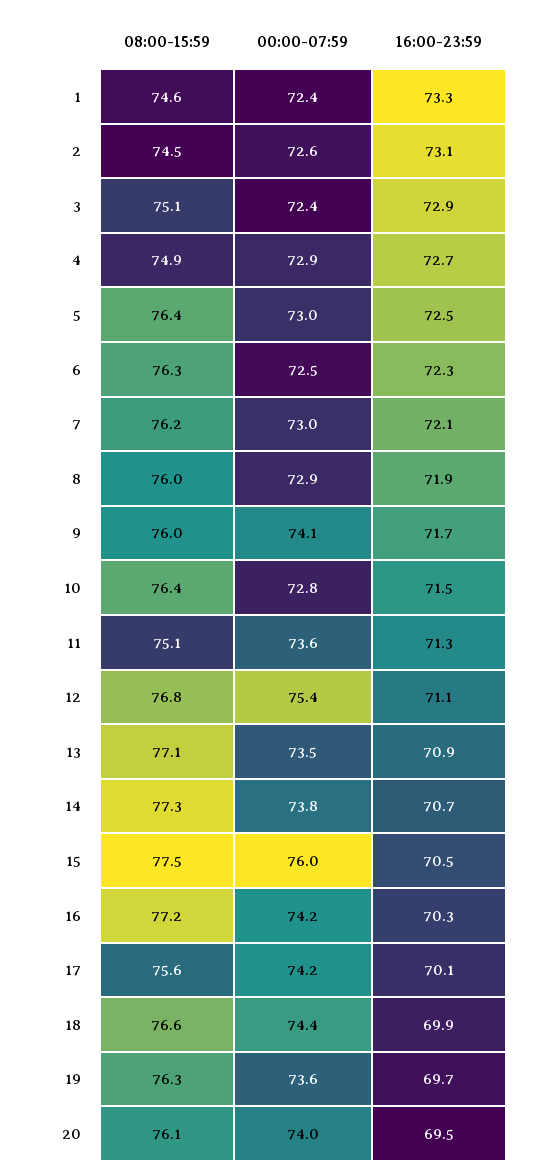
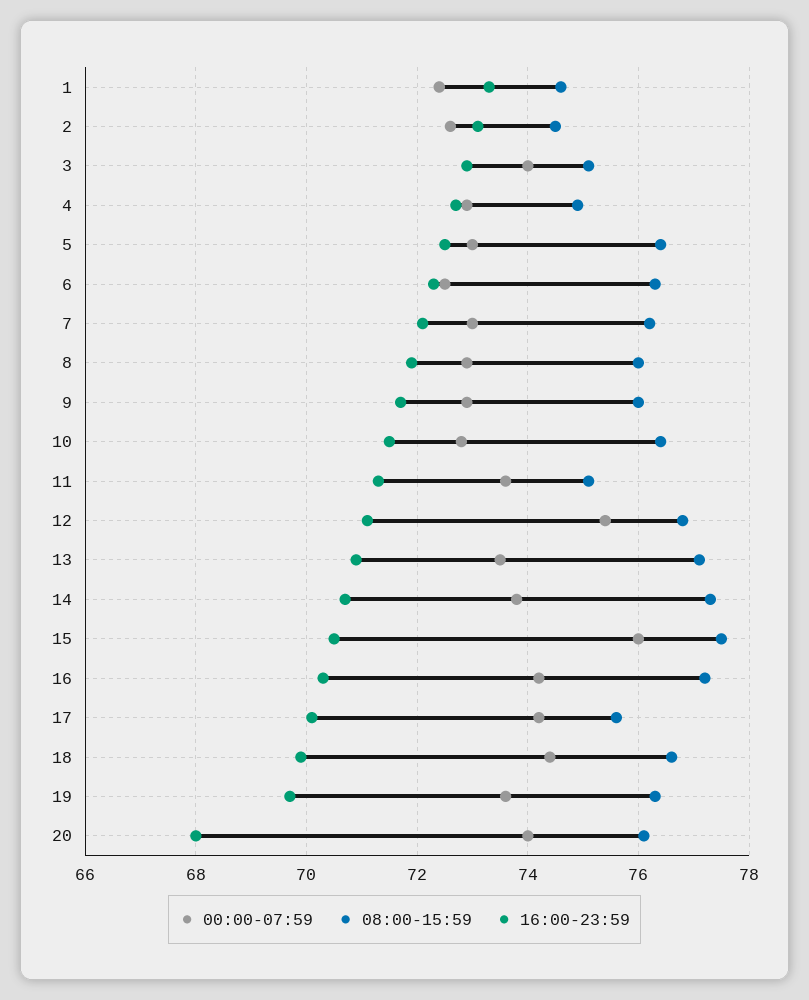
  {
    "08:00-15:59": {
      "1": 74.6,
      "2": 74.5,
      "3": 75.1,
      "4": 74.9,
      "5": 76.4,
      "6": 76.3,
      "7": 76.2,
      "8": 76,
      "9": 76,
      "10": 76.4,
      "11": 75.1,
      "12": 76.8,
      "13": 77.1,
      "14": 77.3,
      "15": 77.5,
      "16": 77.2,
      "17": 75.6,
      "18": 76.6,
      "19": 76.3,
      "20": 76.1
    },
    "00:00-07:59": {
      "1": 72.4,
      "2": 72.6,
-     "3": 72.4,
+     "3": 74,
      "4": 72.9,
      "5": 73,
      "6": 72.5,
      "7": 73,
      "8": 72.9,
-     "9": 74.1,
+     "9": 73,
      "10": 72.8,
      "11": 73.6,
      "12": 75.4,
      "13": 73.5,
      "14": 73.8,
      "15": 76,
      "16": 74.2,
      "17": 74.2,
      "18": 74.4,
      "19": 73.6,
      "20": 74
    },
    "16:00-23:59": {
      "1": 73.3,
      "2": 73.1,
      "3": 72.9,
      "4": 72.7,
      "5": 72.5,
      "6": 72.3,
      "7": 72.1,
      "8": 71.9,
      "9": 71.7,
      "10": 71.5,
      "11": 71.3,
      "12": 71.1,
      "13": 70.9,
      "14": 70.7,
      "15": 70.5,
      "16": 70.3,
      "17": 70.1,
      "18": 69.9,
      "19": 69.7,
-     "20": 69.5
+     "20": 68
    }
  }

